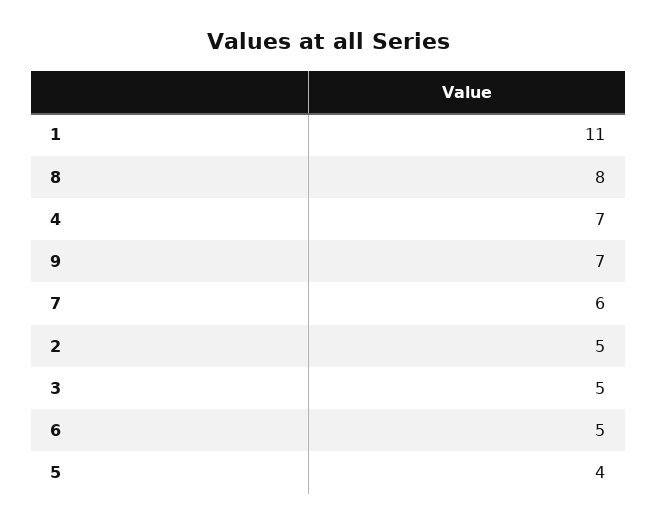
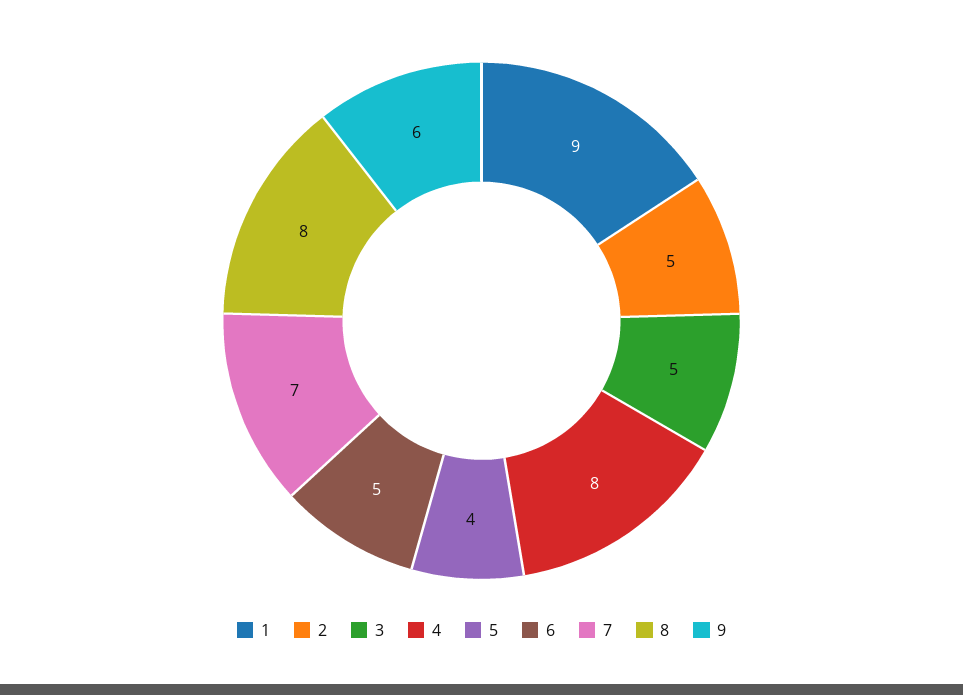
  {
-   "1": 11,
+   "1": 9,
    "8": 8,
-   "4": 7,
+   "4": 8,
-   "9": 7,
+   "9": 6,
-   "7": 6,
+   "7": 7,
    "2": 5,
    "3": 5,
    "6": 5,
    "5": 4
  }

